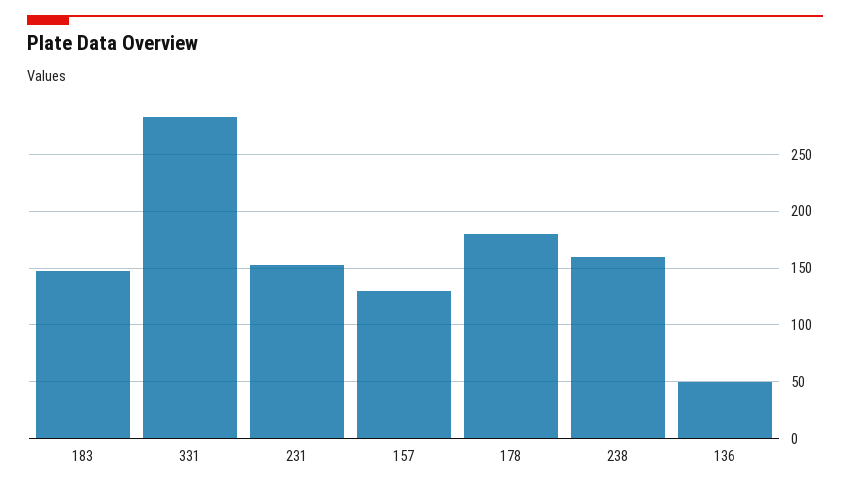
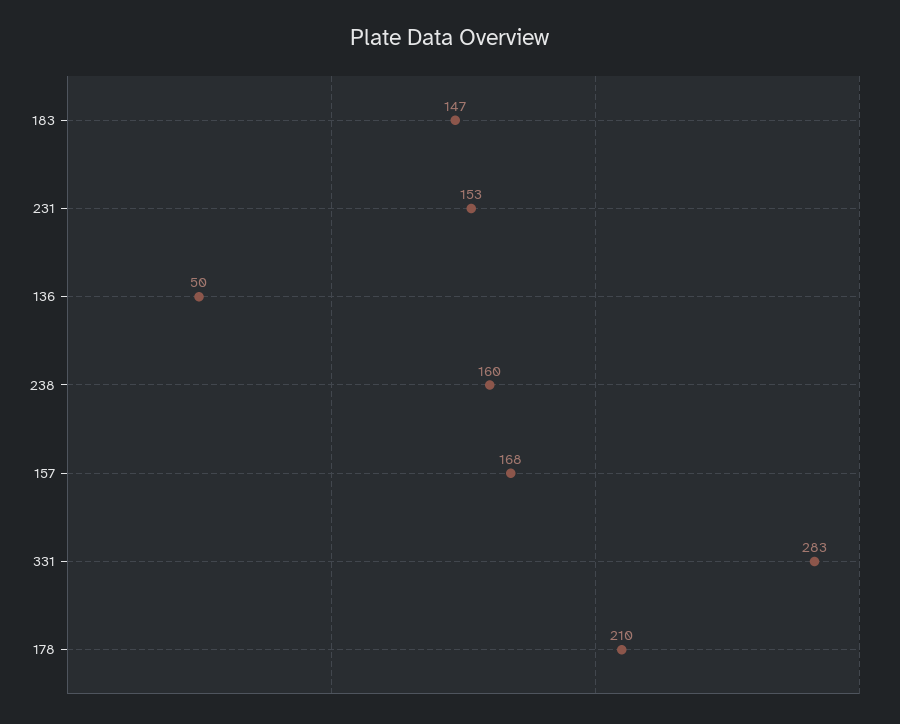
  {
    "183": 147,
    "331": 283,
    "231": 153,
-   "157": 130,
+   "157": 168,
-   "178": 180,
+   "178": 210,
    "238": 160,
    "136": 50
  }

